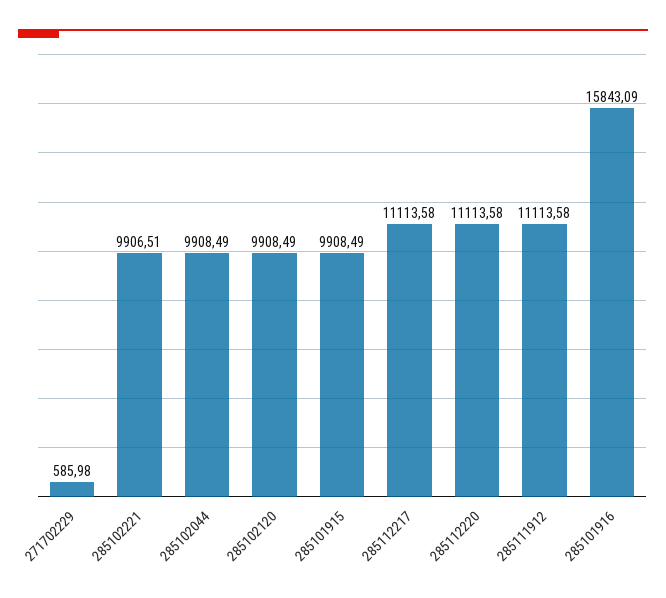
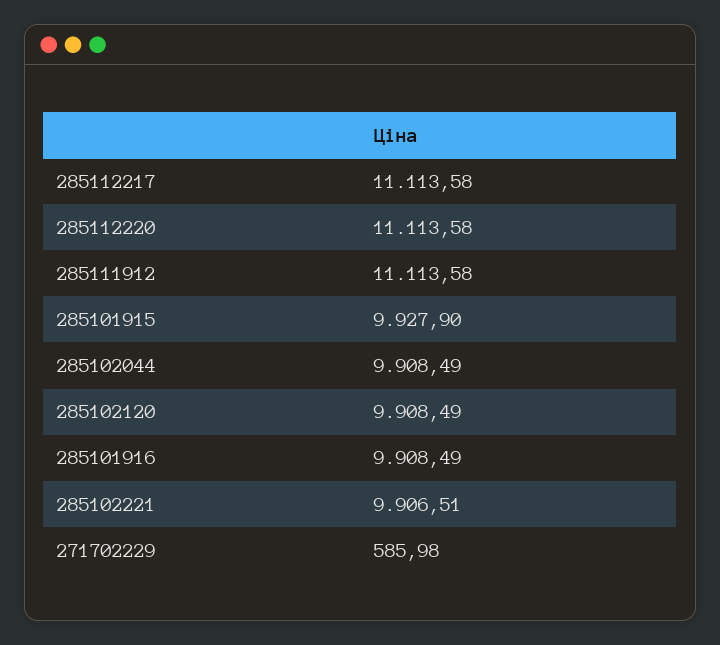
  {
    "271702229": 585.98,
    "285102221": 9906.51,
    "285102044": 9908.49,
    "285102120": 9908.49,
-   "285101915": 9908.49,
+   "285101915": 9927.9,
    "285112217": 11113.58,
    "285112220": 11113.58,
    "285111912": 11113.58,
-   "285101916": 15843.09
+   "285101916": 9908.49
  }

